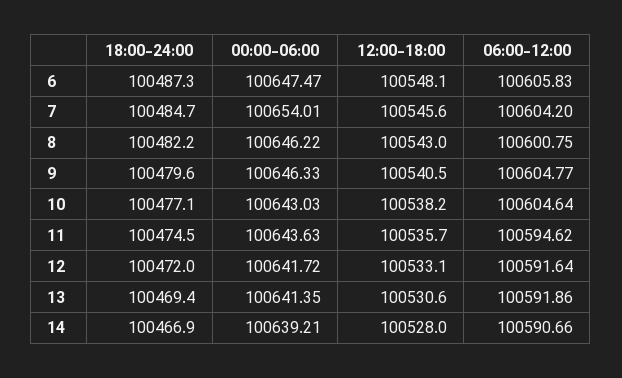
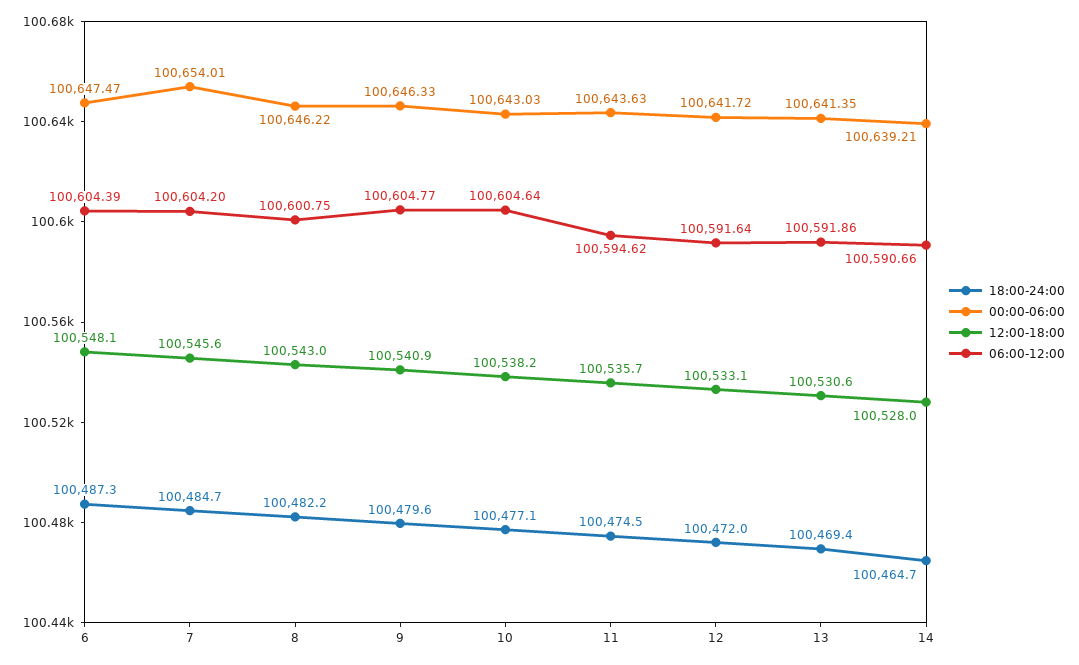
  {
    "18:00-24:00": {
      "6": 100487.3,
      "7": 100484.7,
      "8": 100482.2,
      "9": 100479.6,
      "10": 100477.1,
      "11": 100474.5,
      "12": 100472,
      "13": 100469.4,
-     "14": 100466.9
+     "14": 100464.7
    },
    "00:00-06:00": {
      "6": 100647.47,
      "7": 100654.01,
      "8": 100646.22,
      "9": 100646.33,
      "10": 100643.03,
      "11": 100643.63,
      "12": 100641.72,
      "13": 100641.35,
      "14": 100639.21
    },
    "12:00-18:00": {
      "6": 100548.1,
      "7": 100545.6,
      "8": 100543,
-     "9": 100540.5,
+     "9": 100540.9,
      "10": 100538.2,
      "11": 100535.7,
      "12": 100533.1,
      "13": 100530.6,
      "14": 100528
    },
    "06:00-12:00": {
-     "6": 100605.83,
+     "6": 100604.39,
      "7": 100604.2,
      "8": 100600.75,
      "9": 100604.77,
      "10": 100604.64,
      "11": 100594.62,
      "12": 100591.64,
      "13": 100591.86,
      "14": 100590.66
    }
  }

